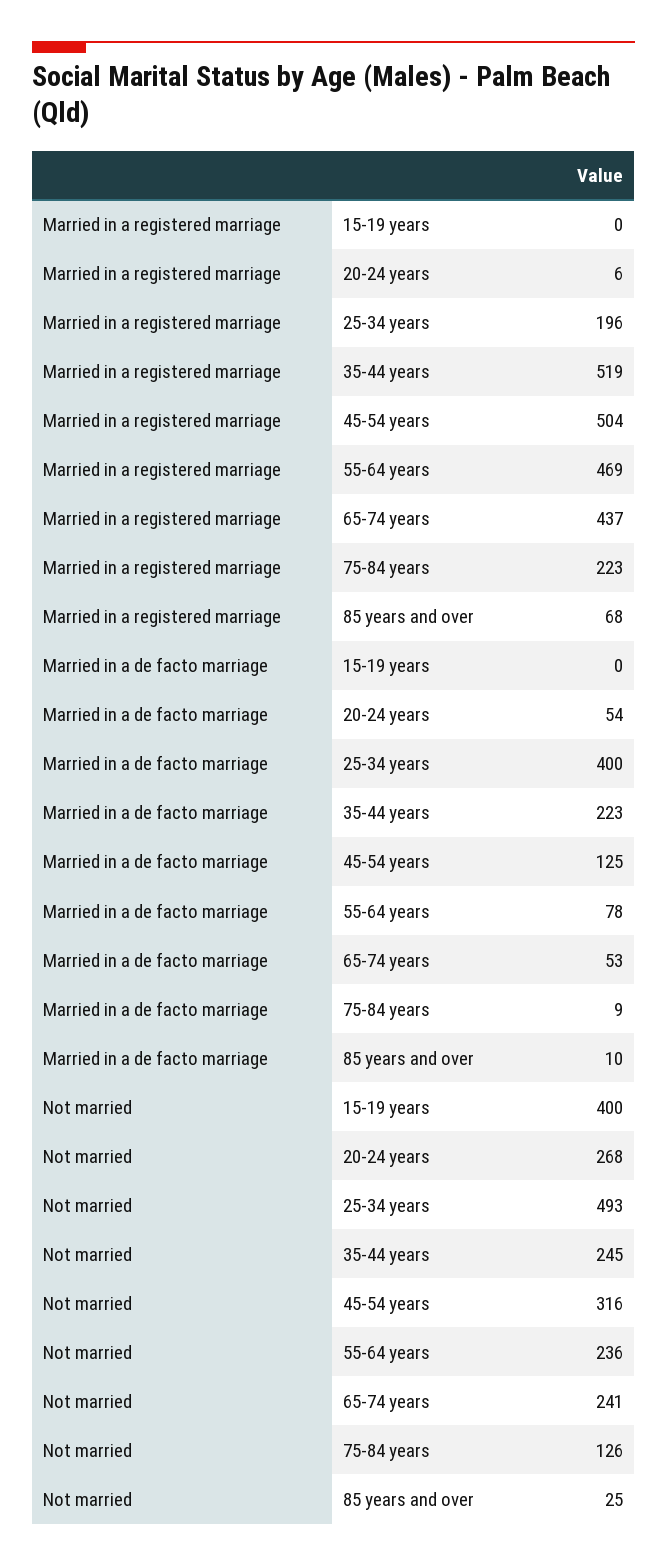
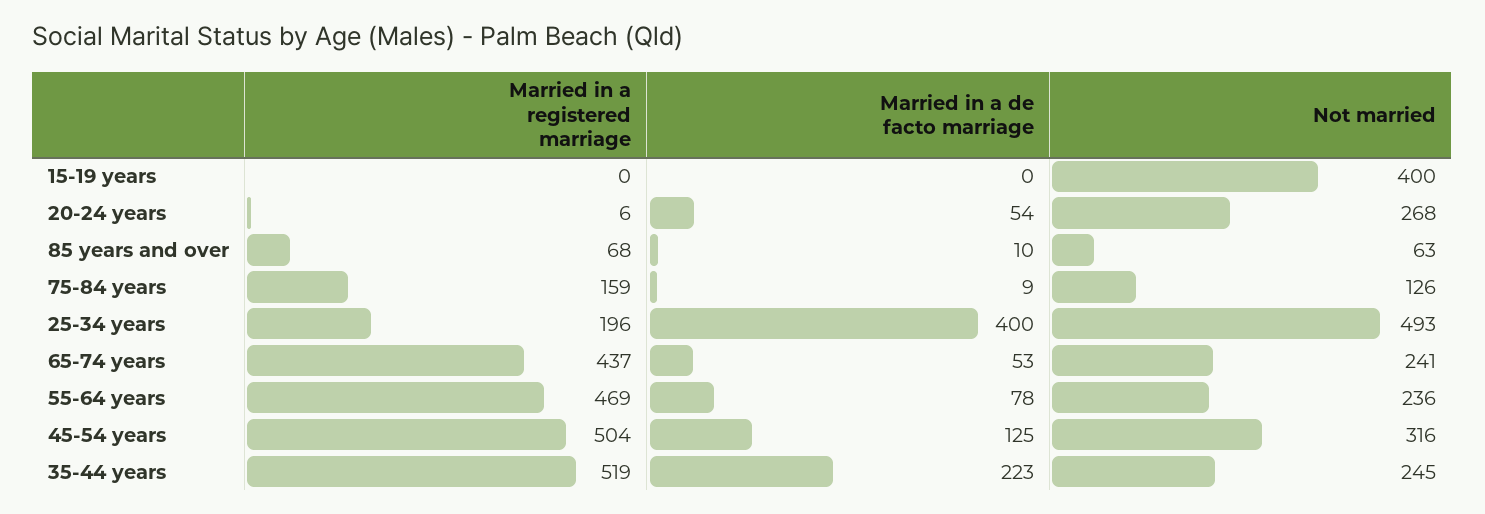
  {
    "Married in a registered marriage": {
      "15-19 years": 0,
      "20-24 years": 6,
      "25-34 years": 196,
      "35-44 years": 519,
      "45-54 years": 504,
      "55-64 years": 469,
      "65-74 years": 437,
-     "75-84 years": 223,
+     "75-84 years": 159,
      "85 years and over": 68
    },
    "Married in a de facto marriage": {
      "15-19 years": 0,
      "20-24 years": 54,
      "25-34 years": 400,
      "35-44 years": 223,
      "45-54 years": 125,
      "55-64 years": 78,
      "65-74 years": 53,
      "75-84 years": 9,
      "85 years and over": 10
    },
    "Not married": {
      "15-19 years": 400,
      "20-24 years": 268,
      "25-34 years": 493,
      "35-44 years": 245,
      "45-54 years": 316,
      "55-64 years": 236,
      "65-74 years": 241,
      "75-84 years": 126,
-     "85 years and over": 25
+     "85 years and over": 63
    }
  }

